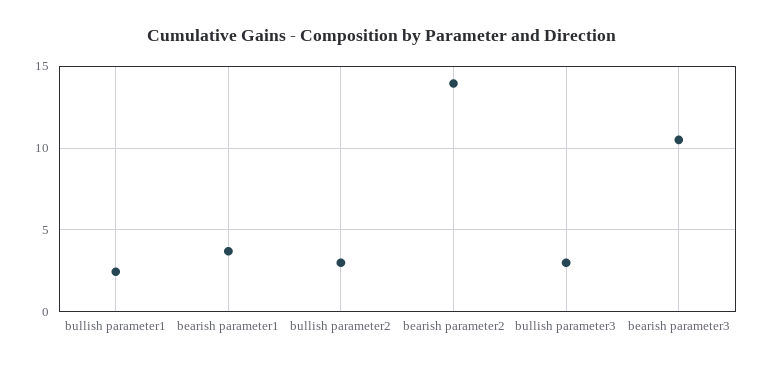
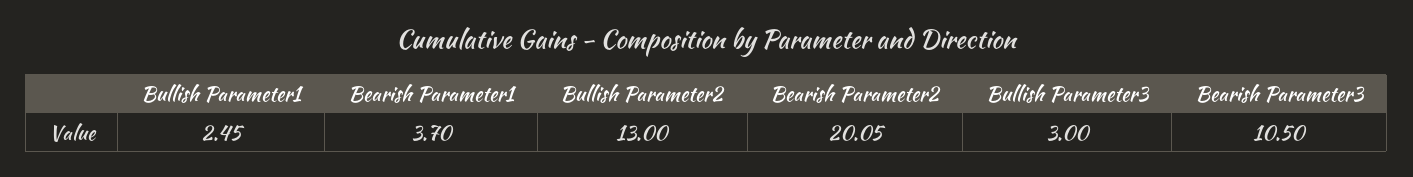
  {
    "bullish parameter1": 2.45,
    "bearish parameter1": 3.7,
-   "bullish parameter2": 3,
+   "bullish parameter2": 13,
-   "bearish parameter2": 14,
+   "bearish parameter2": 20.05,
    "bullish parameter3": 3,
    "bearish parameter3": 10.5
  }

